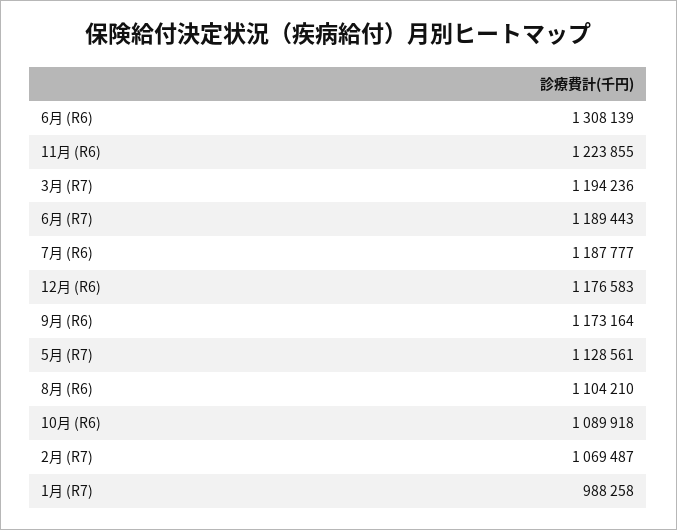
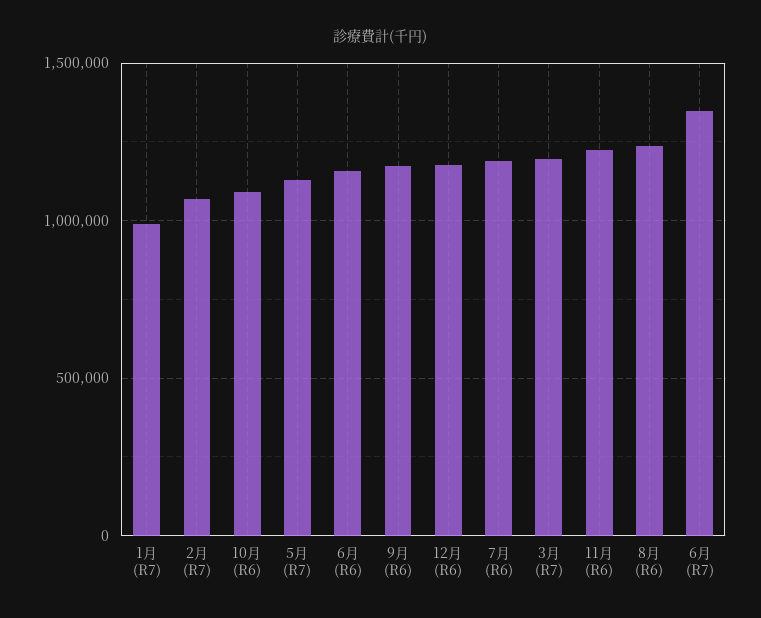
  {
-   "6月 (R6)": 1308139,
+   "6月 (R6)": 1150000,
    "11月 (R6)": 1223855,
    "3月 (R7)": 1194236,
-   "6月 (R7)": 1189443,
+   "6月 (R7)": 1350000,
    "7月 (R6)": 1187777,
    "12月 (R6)": 1176583,
    "9月 (R6)": 1173164,
    "5月 (R7)": 1128561,
-   "8月 (R6)": 1104210,
+   "8月 (R6)": 1250000,
    "10月 (R6)": 1089918,
    "2月 (R7)": 1069487,
    "1月 (R7)": 988258
  }

